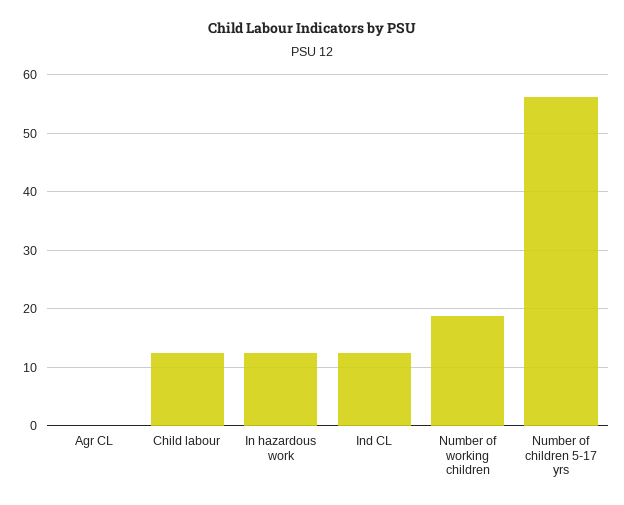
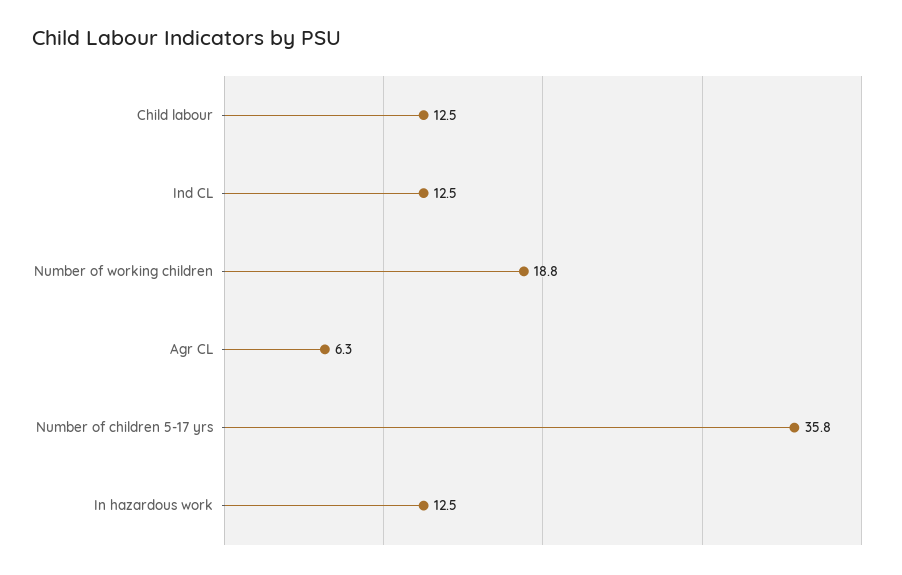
  {
-   "Agr CL": 0,
+   "Agr CL": 6.3,
    "Child labour": 12.5,
    "In hazardous work": 12.5,
    "Ind CL": 12.5,
    "Number of working children": 18.8,
-   "Number of children 5-17 yrs": 56
+   "Number of children 5-17 yrs": 35.8
  }

